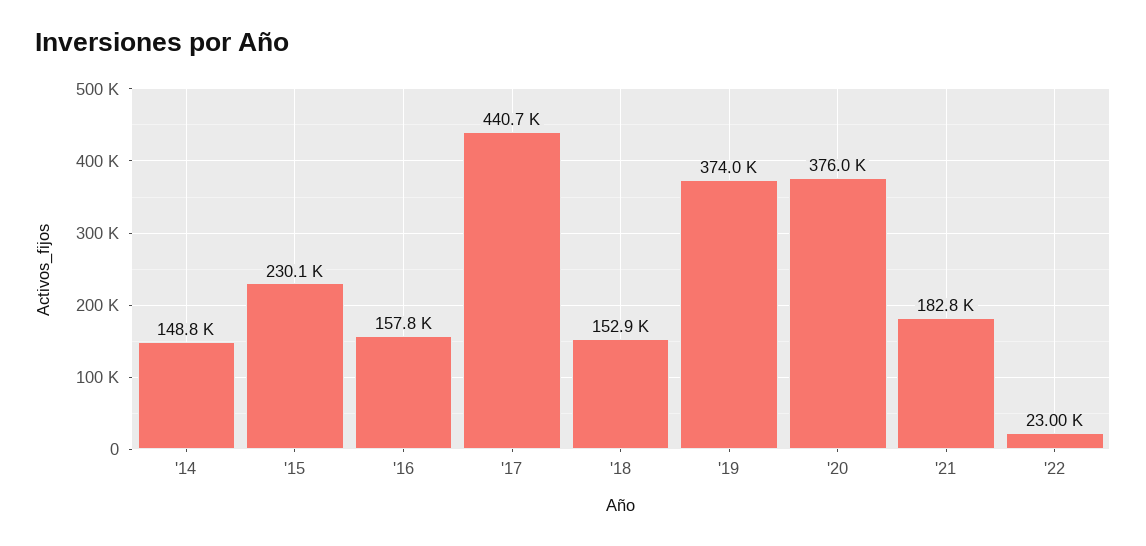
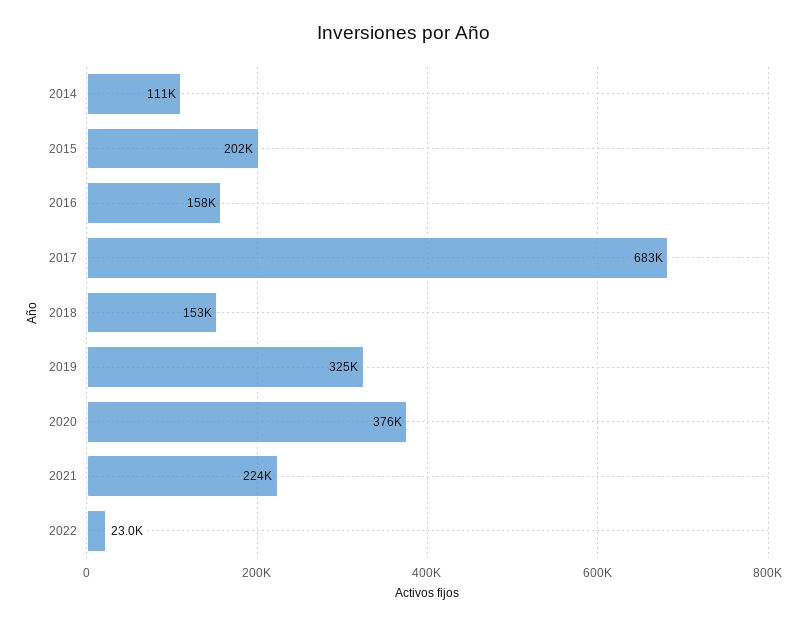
  {
-   "'14": 148800,
+   "'14": 111000,
-   "'15": 230100,
+   "'15": 202000,
    "'16": 157800,
-   "'17": 440700,
+   "'17": 683000,
    "'18": 152900,
-   "'19": 374000,
+   "'19": 325000,
    "'20": 376000,
-   "'21": 182800,
+   "'21": 224000,
    "'22": 23000
  }

